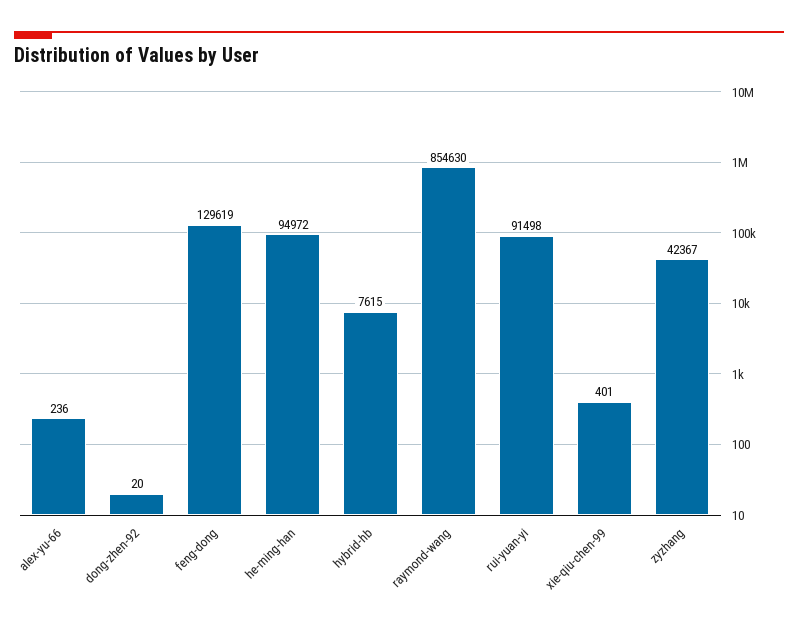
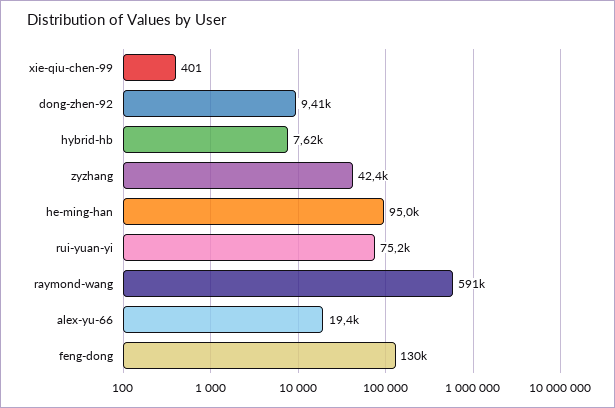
  {
-   "alex-yu-66": 236,
+   "alex-yu-66": 19400,
-   "dong-zhen-92": 20,
+   "dong-zhen-92": 9410,
    "feng-dong": 129619,
    "he-ming-han": 94972,
    "hybrid-hb": 7615,
-   "raymond-wang": 854630,
+   "raymond-wang": 591000,
-   "rui-yuan-yi": 91498,
+   "rui-yuan-yi": 75200,
    "xie-qiu-chen-99": 401,
    "zyzhang": 42367
  }

